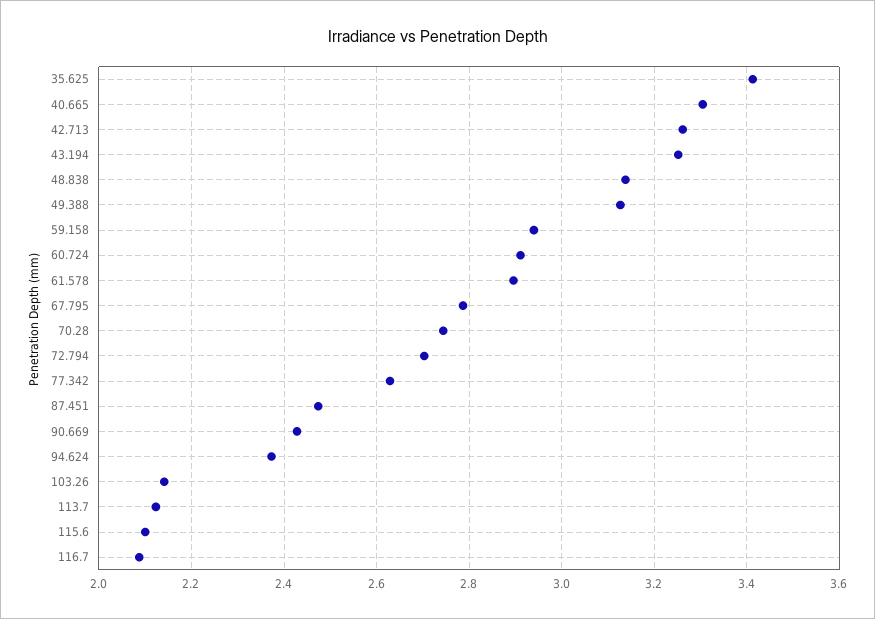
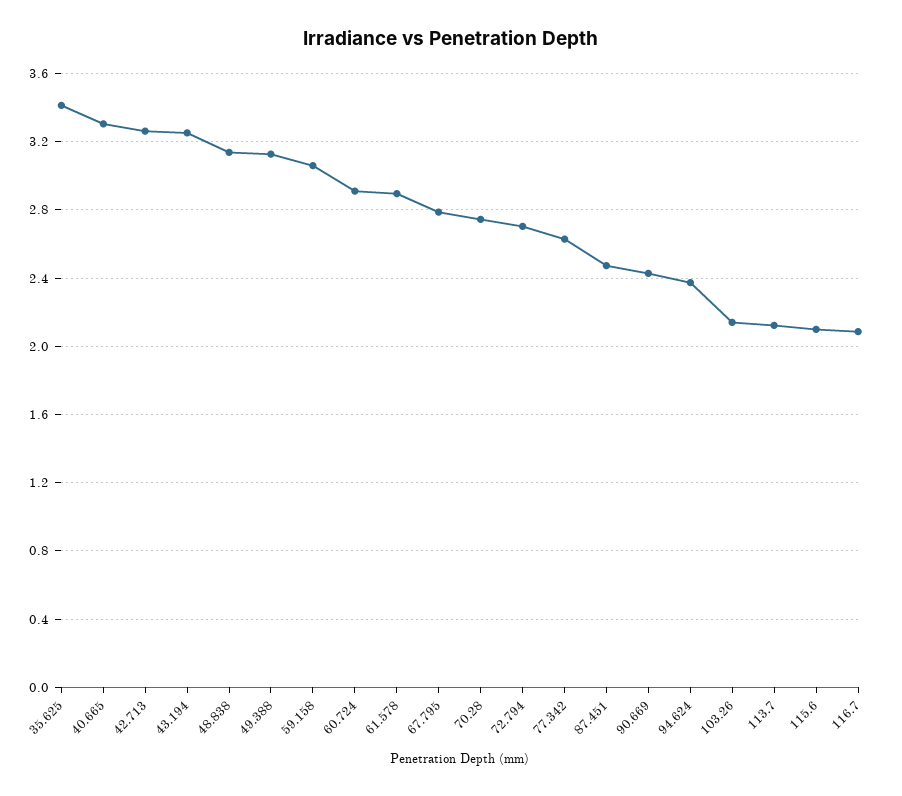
  {
    "35.625": 3.42,
    "40.665": 3.3,
    "42.713": 3.26,
    "43.194": 3.26,
    "48.838": 3.14,
    "49.388": 3.12,
-   "59.158": 2.94,
+   "59.158": 3.05,
    "60.724": 2.92,
    "61.578": 2.9,
    "67.795": 2.78,
    "70.28": 2.74,
    "72.794": 2.7,
    "77.342": 2.62,
    "87.451": 2.48,
    "90.669": 2.42,
    "94.624": 2.38,
    "103.26": 2.14,
    "113.7": 2.12,
    "115.6": 2.1,
    "116.7": 2.08
  }

